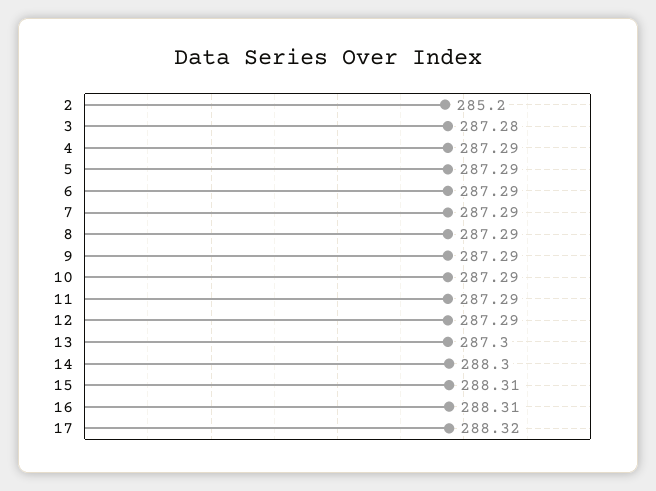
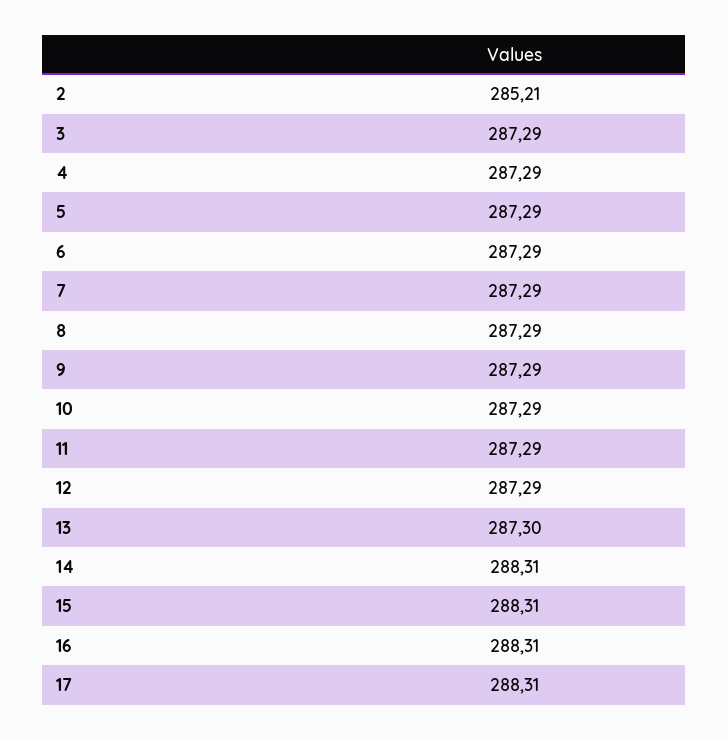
  {
-   "2": 285.2,
+   "2": 285.21,
-   "3": 287.28,
+   "3": 287.29,
    "4": 287.29,
    "5": 287.29,
    "6": 287.29,
    "7": 287.29,
    "8": 287.29,
    "9": 287.29,
    "10": 287.29,
    "11": 287.29,
    "12": 287.29,
    "13": 287.3,
-   "14": 288.3,
+   "14": 288.31,
    "15": 288.31,
    "16": 288.31,
-   "17": 288.32
+   "17": 288.31
  }

